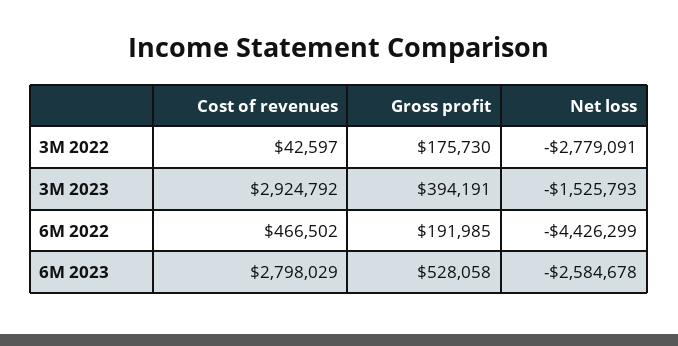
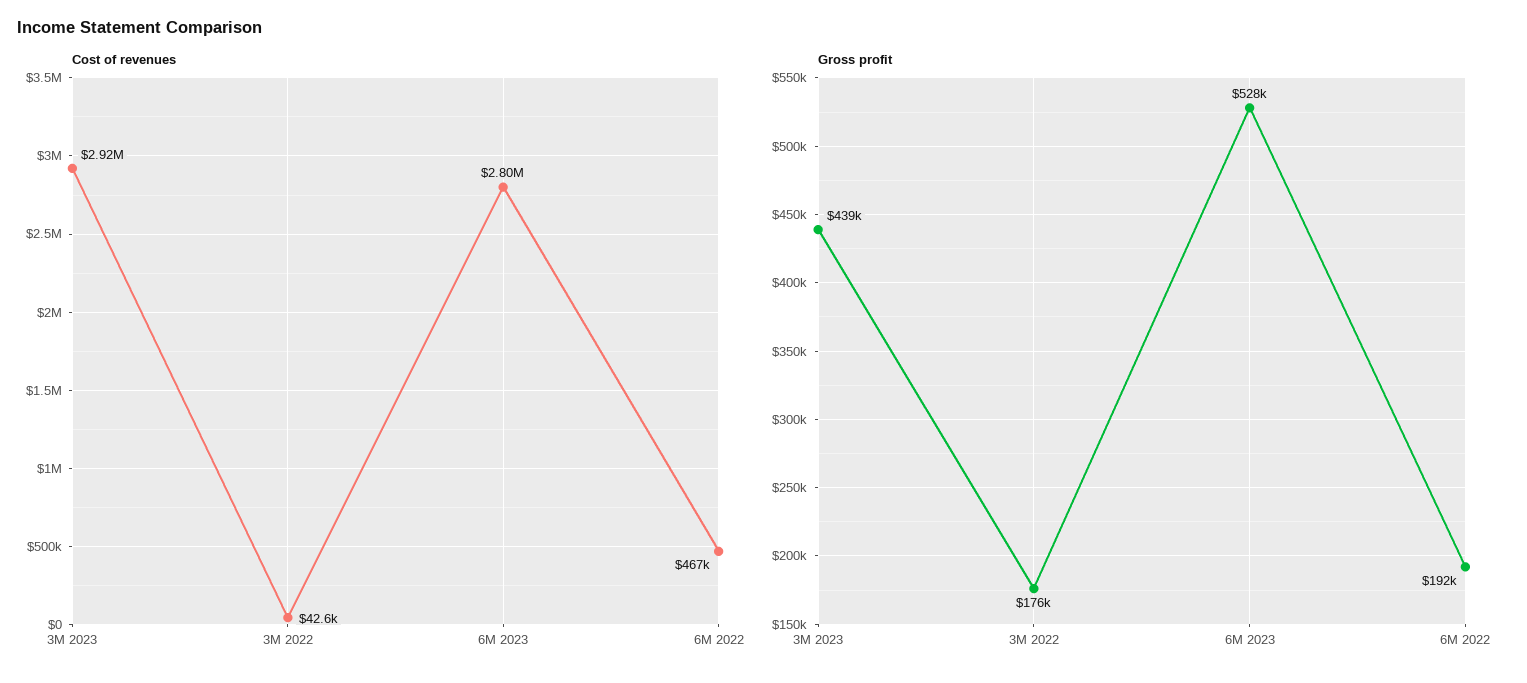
  {
    "Cost of revenues": {
      "3M 2022": 42597,
      "3M 2023": 2924792,
      "6M 2022": 466502,
      "6M 2023": 2798029
    },
    "Gross profit": {
      "3M 2022": 175730,
-     "3M 2023": 394191,
+     "3M 2023": 439000,
      "6M 2022": 191985,
      "6M 2023": 528058
-   },
+   }
-   "Net loss": {
-     "3M 2022": -2779091,
-     "3M 2023": -1525793,
-     "6M 2022": -4426299,
-     "6M 2023": -2584678
-   }
  }

